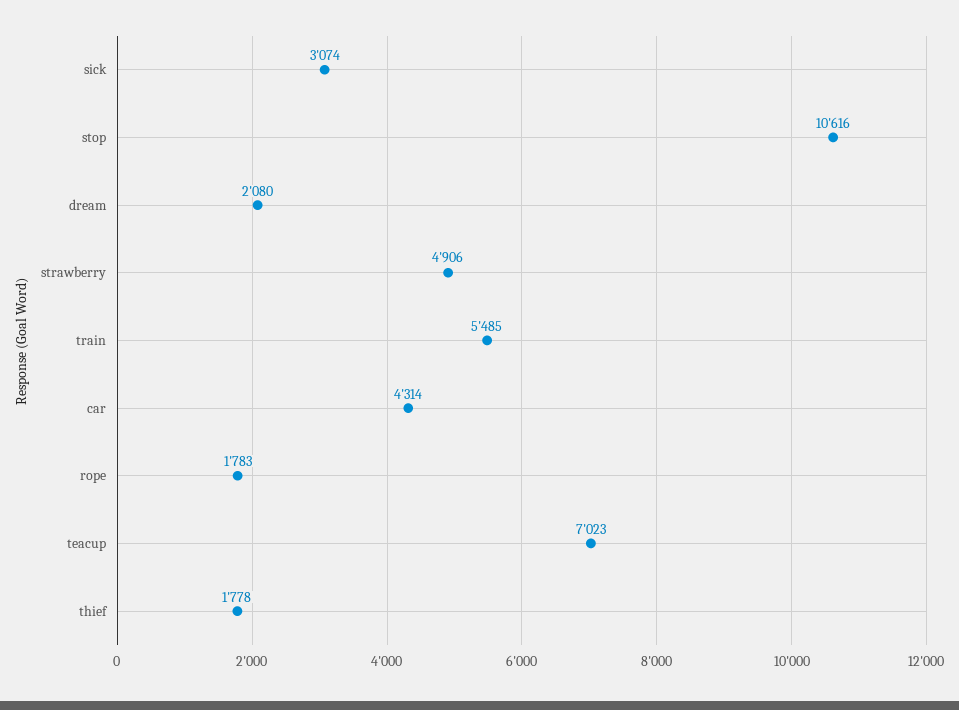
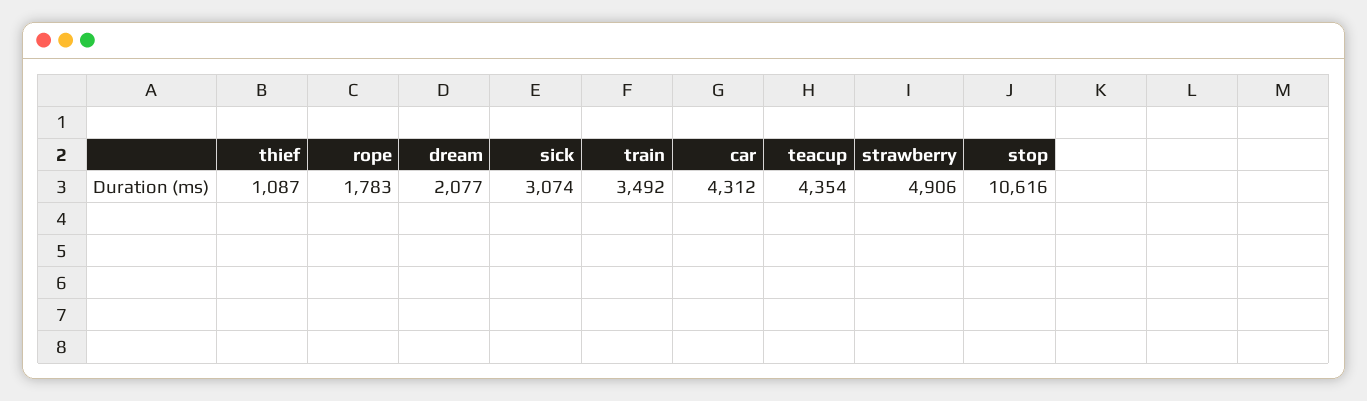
  {
    "sick": 3074,
    "stop": 10616,
-   "dream": 2080,
+   "dream": 2077,
    "strawberry": 4906,
-   "train": 5485,
+   "train": 3492,
-   "car": 4314,
+   "car": 4312,
    "rope": 1783,
-   "teacup": 7023,
+   "teacup": 4354,
-   "thief": 1778
+   "thief": 1087
  }

